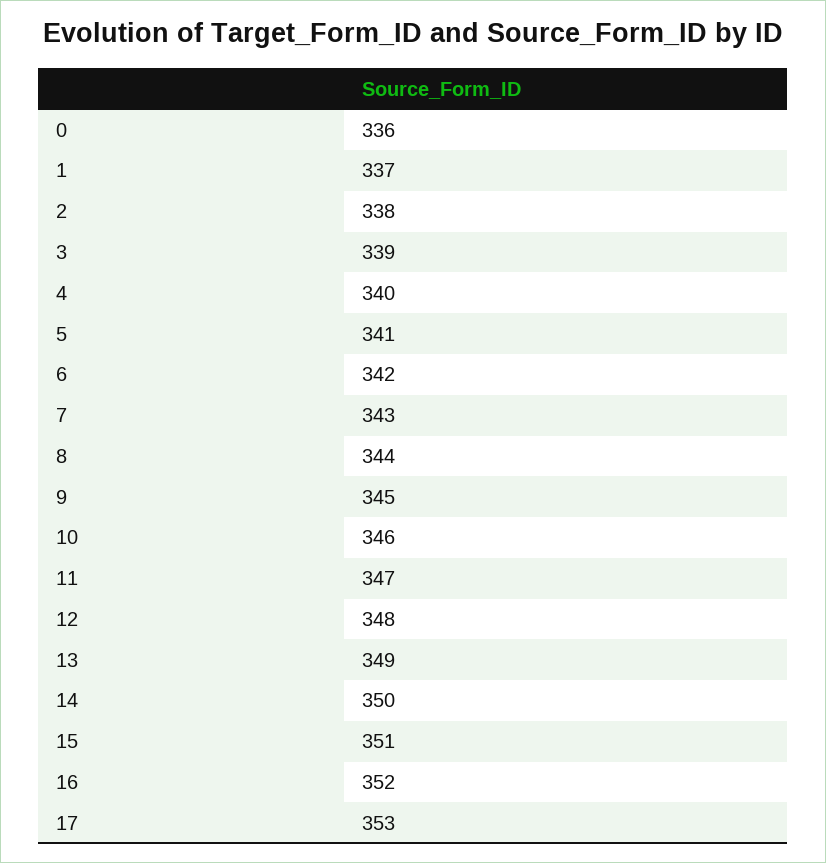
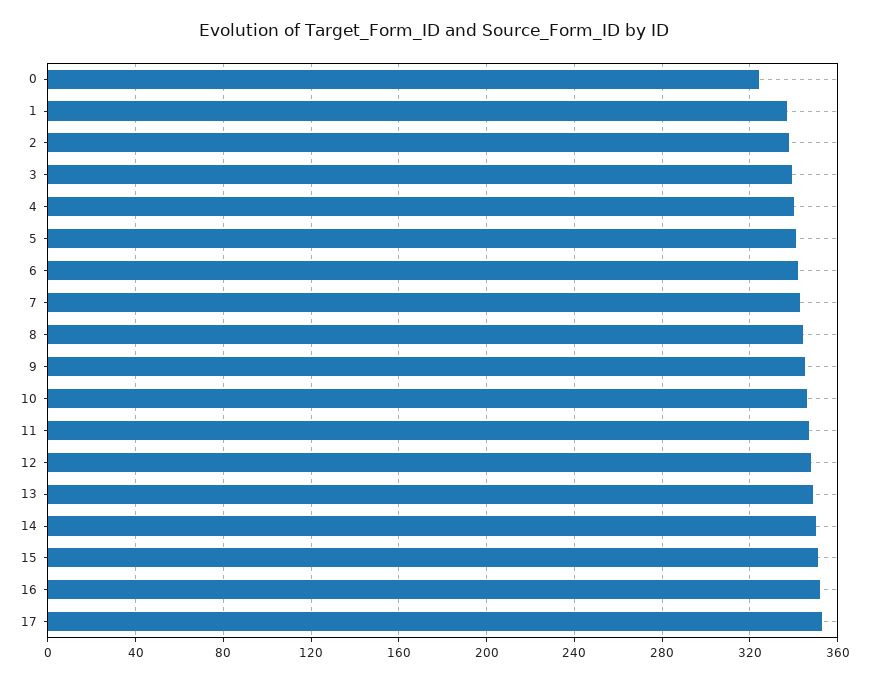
  {
-   "0": 336,
+   "0": 325,
    "1": 337,
    "2": 338,
    "3": 339,
    "4": 340,
    "5": 341,
    "6": 342,
    "7": 343,
    "8": 344,
    "9": 345,
    "10": 346,
    "11": 347,
    "12": 348,
    "13": 349,
    "14": 350,
    "15": 351,
    "16": 352,
    "17": 353
  }

